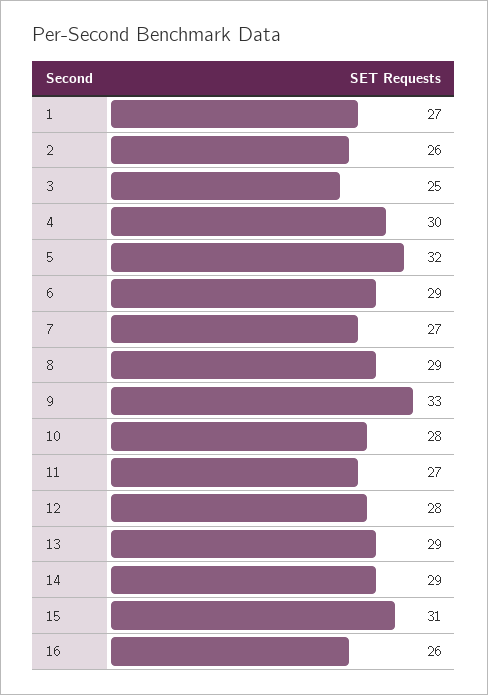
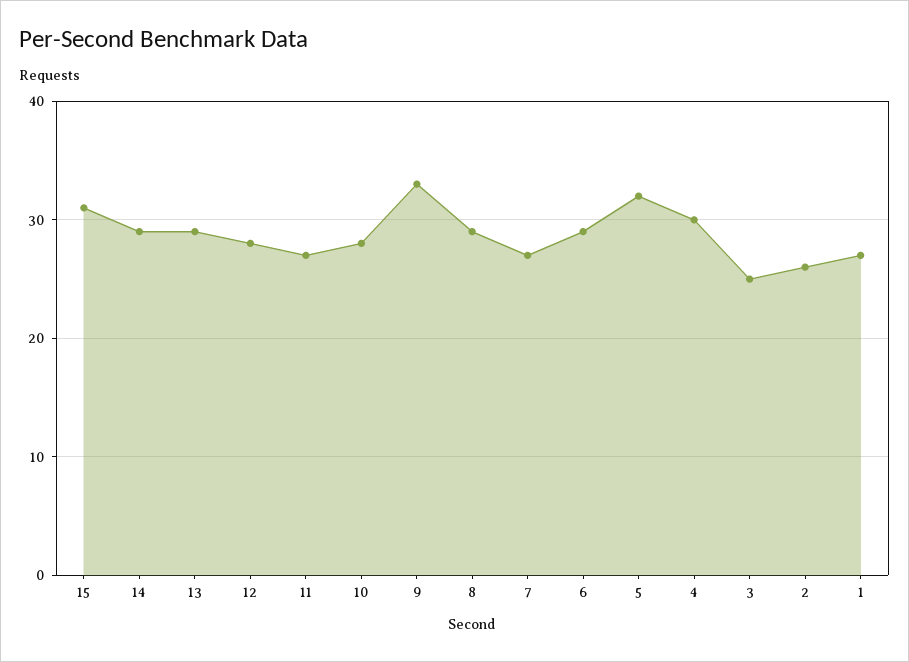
  {
    "1": 27,
    "2": 26,
    "3": 25,
    "4": 30,
    "5": 32,
    "6": 29,
    "7": 27,
    "8": 29,
    "9": 33,
    "10": 28,
    "11": 27,
    "12": 28,
    "13": 29,
    "14": 29,
-   "15": 31,
+   "15": 31
-   "16": 26
  }

